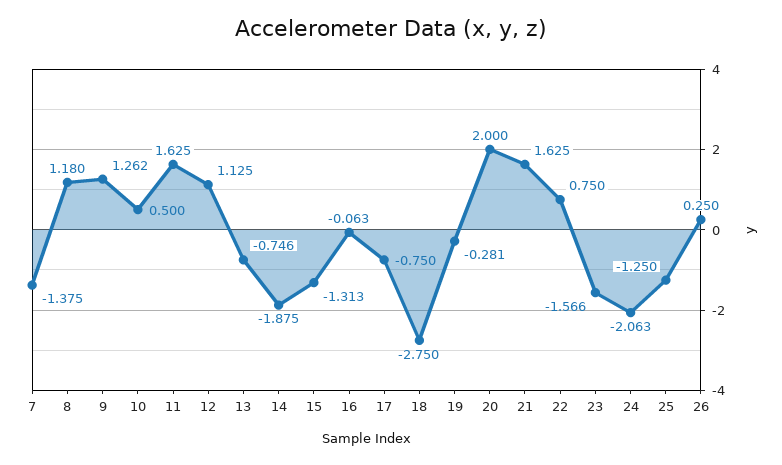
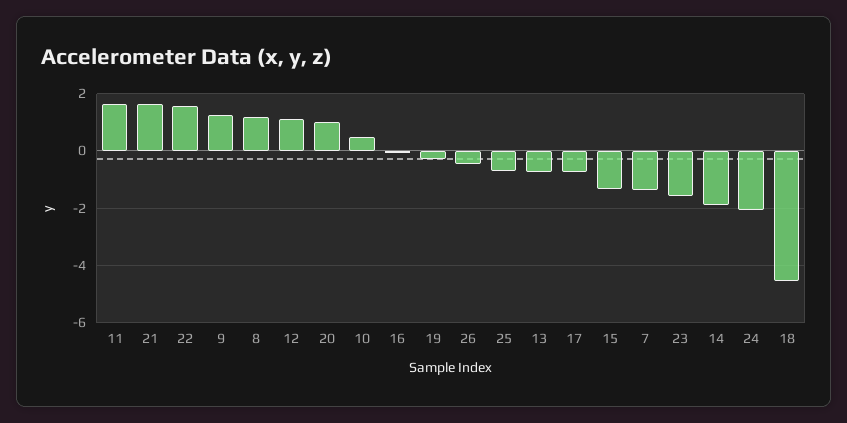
  {
    "7": -1.375,
    "8": 1.18,
    "9": 1.262,
    "10": 0.5,
    "11": 1.625,
    "12": 1.125,
    "13": -0.746,
    "14": -1.875,
    "15": -1.313,
    "16": -0.063,
    "17": -0.75,
-   "18": -2.75,
+   "18": -4.5,
    "19": -0.281,
-   "20": 2,
+   "20": 1,
    "21": 1.625,
-   "22": 0.75,
+   "22": 1.5,
    "23": -1.566,
    "24": -2.063,
-   "25": -1.25,
+   "25": -0.75,
-   "26": 0.25
+   "26": -0.5
  }

